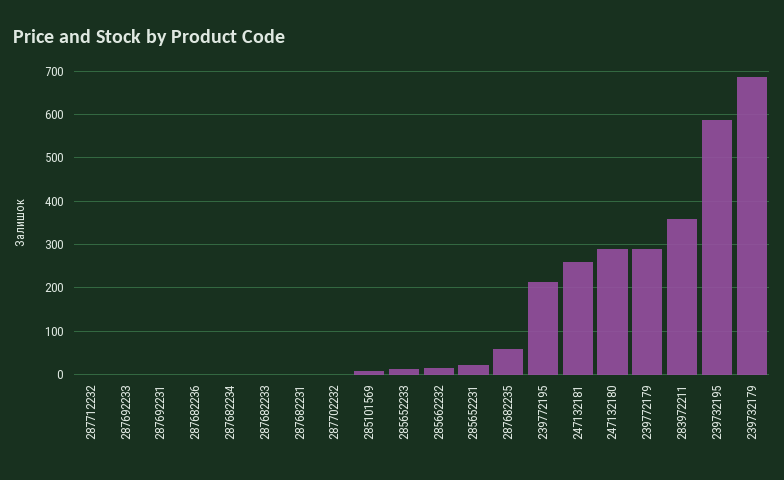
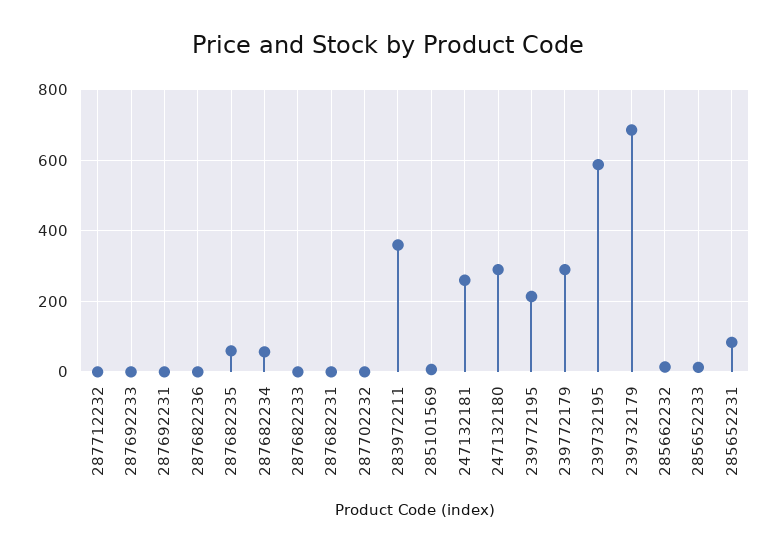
  {
    "287712232": 0,
    "287692233": 0,
    "287692231": 0,
    "287682236": 0,
-   "287682234": 0,
+   "287682234": 60,
    "287682233": 0,
    "287682231": 0,
    "287702232": 0,
    "285101569": 0,
    "285652233": 20,
    "285662232": 20,
-   "285652231": 20,
+   "285652231": 80,
    "287682235": 60,
    "239772195": 220,
    "247132181": 260,
    "247132180": 300,
    "239772179": 300,
    "283972211": 360,
    "239732195": 580,
    "239732179": 680
  }

